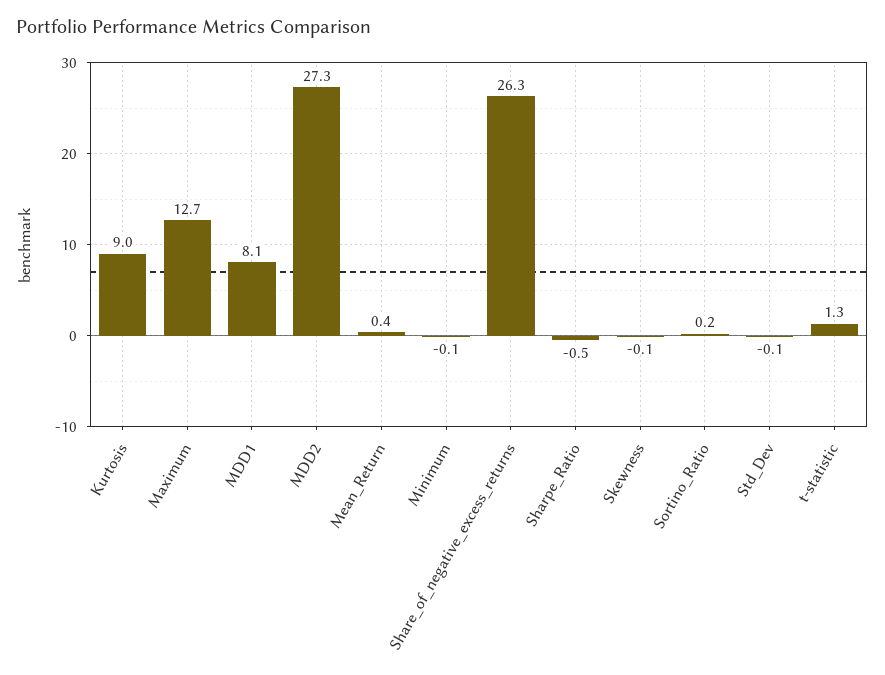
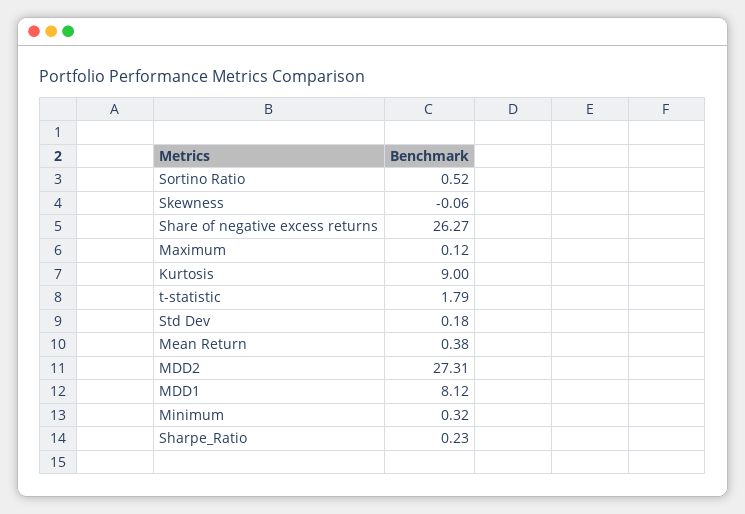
  {
    "Kurtosis": 9,
-   "Maximum": 12.7,
+   "Maximum": 0.12,
    "MDD1": 8.12,
    "MDD2": 27.31,
    "Mean_Return": 0.38,
-   "Minimum": -0.1,
+   "Minimum": 0.32,
    "Share_of_negative_excess_returns": 26.27,
-   "Sharpe_Ratio": -0.5,
+   "Sharpe_Ratio": 0.23,
    "Skewness": -0.06,
-   "Sortino_Ratio": 0.2,
+   "Sortino_Ratio": 0.52,
-   "Std_Dev": -0.1,
+   "Std_Dev": 0.18,
-   "t-statistic": 1.3
+   "t-statistic": 1.79
  }

